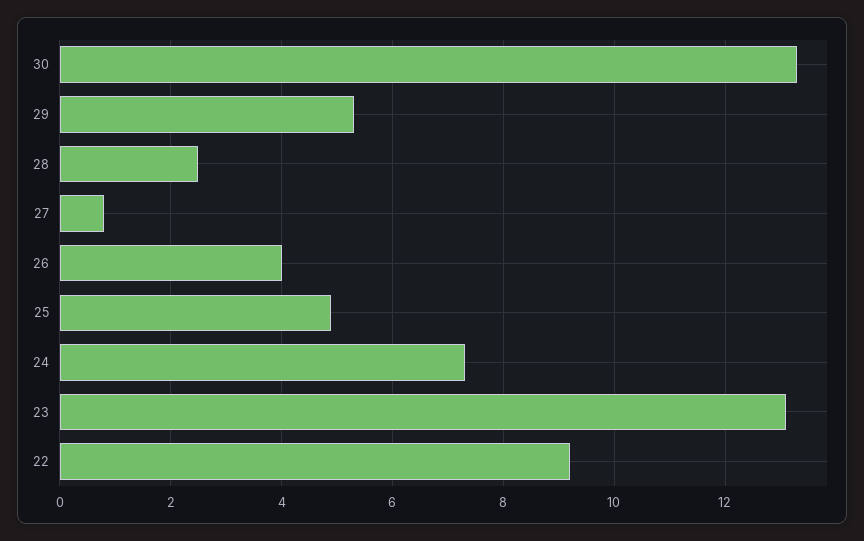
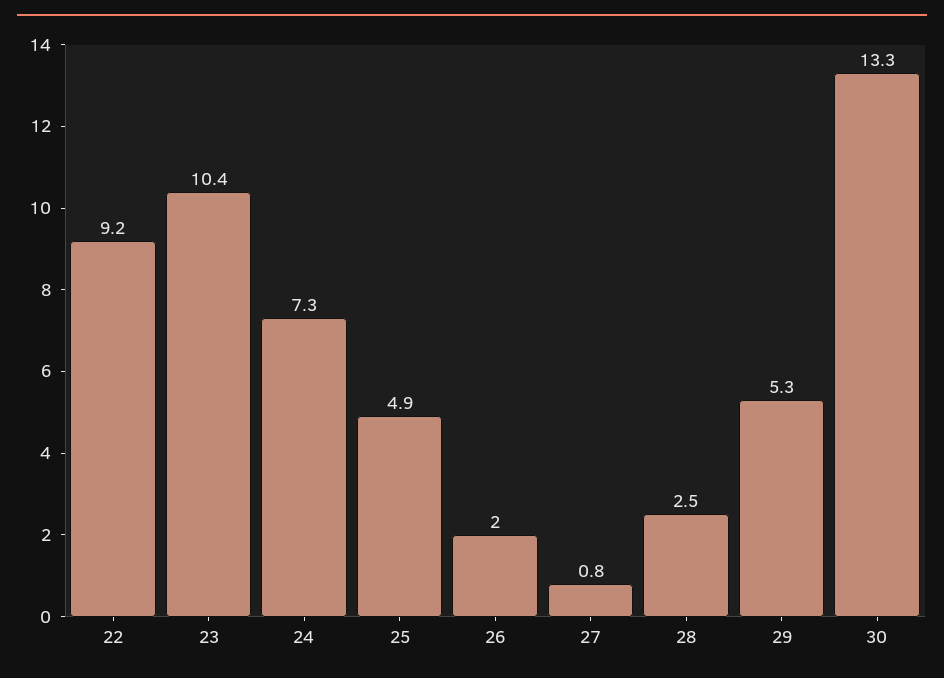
  {
    "30": 13.3,
    "29": 5.3,
    "28": 2.5,
    "27": 0.8,
-   "26": 4,
+   "26": 2,
    "25": 4.9,
    "24": 7.3,
-   "23": 13,
+   "23": 10.4,
    "22": 9.2
  }

